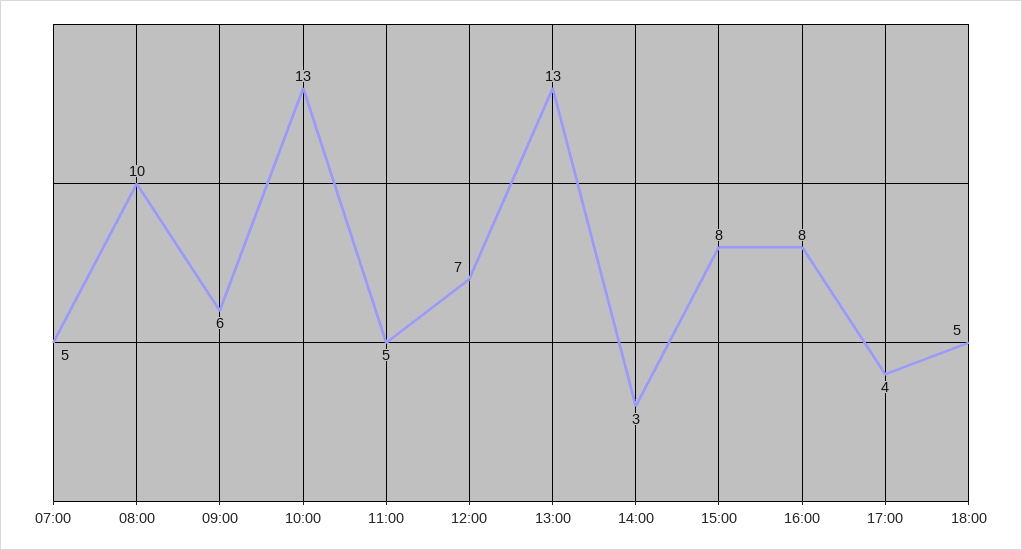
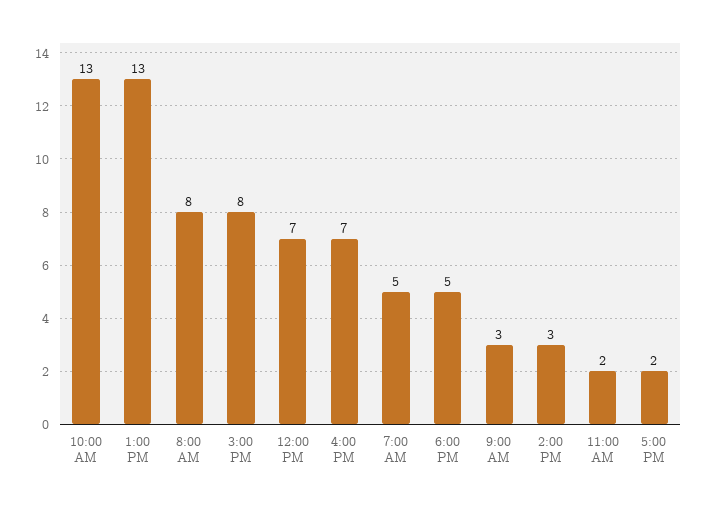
  {
    "07:00": 5,
-   "08:00": 10,
+   "08:00": 8,
-   "09:00": 6,
+   "09:00": 3,
    "10:00": 13,
-   "11:00": 5,
+   "11:00": 2,
    "12:00": 7,
    "13:00": 13,
    "14:00": 3,
    "15:00": 8,
-   "16:00": 8,
+   "16:00": 7,
-   "17:00": 4,
+   "17:00": 2,
    "18:00": 5
  }

